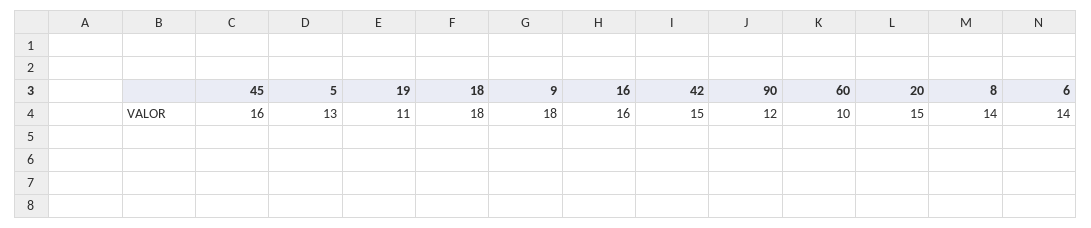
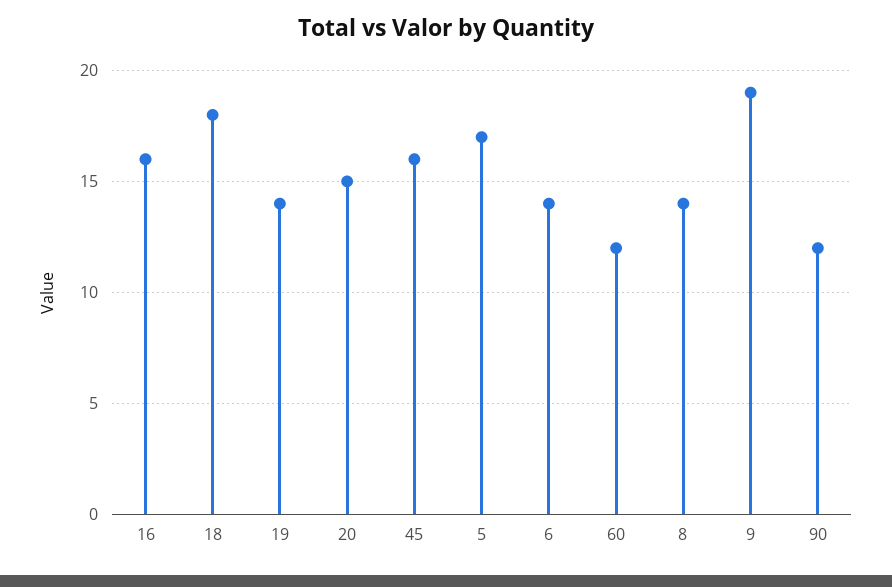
  {
    "45": 16,
-   "5": 13,
+   "5": 17,
-   "19": 11,
+   "19": 14,
    "18": 18,
-   "9": 18,
+   "9": 19,
    "16": 16,
-   "42": 15,
    "90": 12,
-   "60": 10,
+   "60": 12,
    "20": 15,
    "8": 14,
    "6": 14
  }

